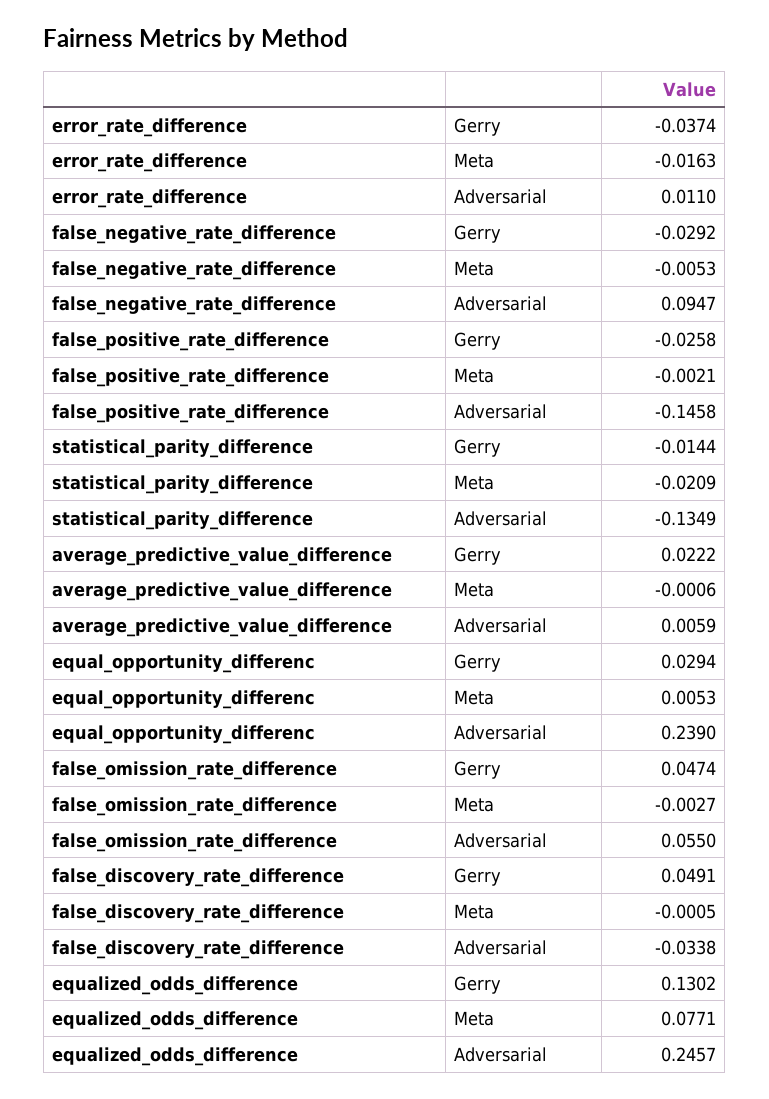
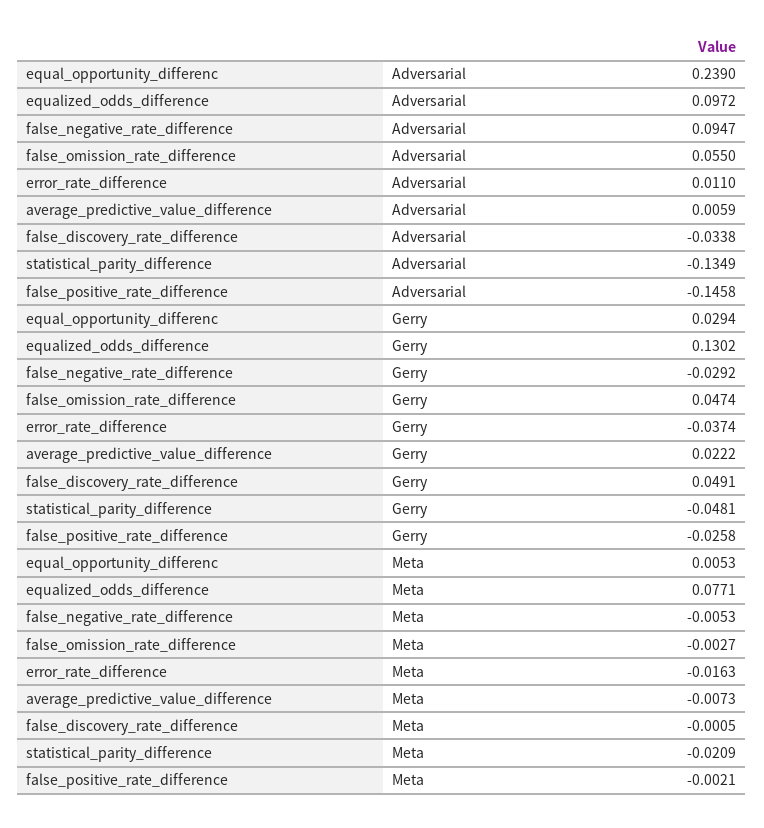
  {
    "error_rate_difference": {
      "Gerry": -0.0374,
      "Meta": -0.0163,
      "Adversarial": 0.011
    },
    "false_negative_rate_difference": {
      "Gerry": -0.0292,
      "Meta": -0.0053,
      "Adversarial": 0.0947
    },
    "false_positive_rate_difference": {
      "Gerry": -0.0258,
      "Meta": -0.0021,
      "Adversarial": -0.1458
    },
    "statistical_parity_difference": {
-     "Gerry": -0.0144,
+     "Gerry": -0.0481,
      "Meta": -0.0209,
      "Adversarial": -0.1349
    },
    "average_predictive_value_difference": {
      "Gerry": 0.0222,
-     "Meta": -0.0006,
+     "Meta": -0.0073,
      "Adversarial": 0.0059
    },
    "equal_opportunity_differenc": {
      "Gerry": 0.0294,
      "Meta": 0.0053,
      "Adversarial": 0.239
    },
    "false_omission_rate_difference": {
      "Gerry": 0.0474,
      "Meta": -0.0027,
      "Adversarial": 0.055
    },
    "false_discovery_rate_difference": {
      "Gerry": 0.0491,
      "Meta": -0.0005,
      "Adversarial": -0.0338
    },
    "equalized_odds_difference": {
      "Gerry": 0.1302,
      "Meta": 0.0771,
-     "Adversarial": 0.2457
+     "Adversarial": 0.0972
    }
  }

